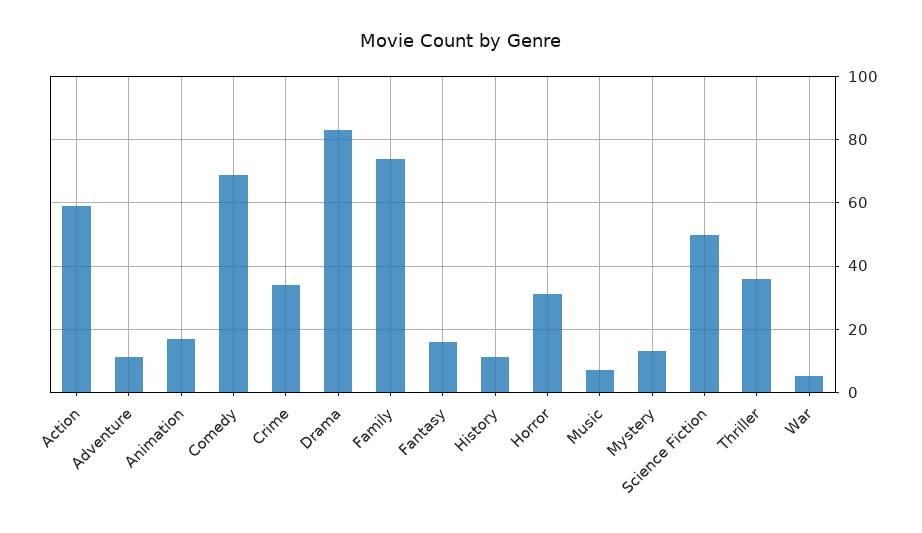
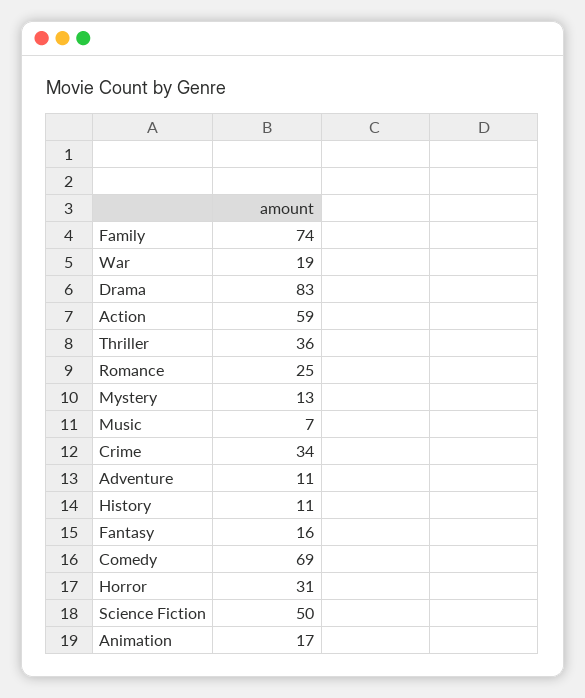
  {
    "Action": 59,
    "Adventure": 11,
    "Animation": 17,
    "Comedy": 69,
    "Crime": 34,
    "Drama": 83,
    "Family": 74,
    "Fantasy": 16,
    "History": 11,
    "Horror": 31,
    "Music": 7,
    "Mystery": 13,
    "Science Fiction": 50,
    "Thriller": 36,
-   "War": 5
+   "War": 19,
+   "Romance": 25
  }

